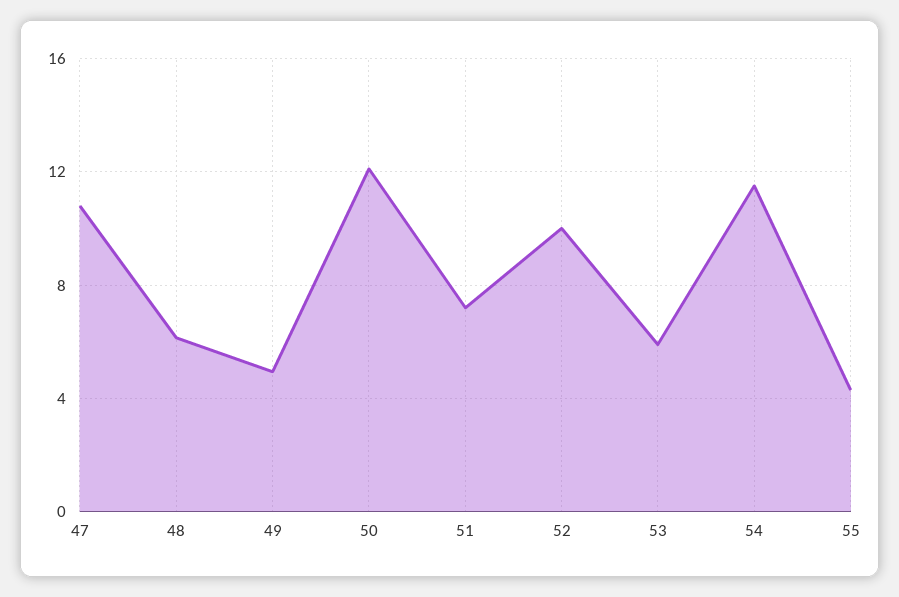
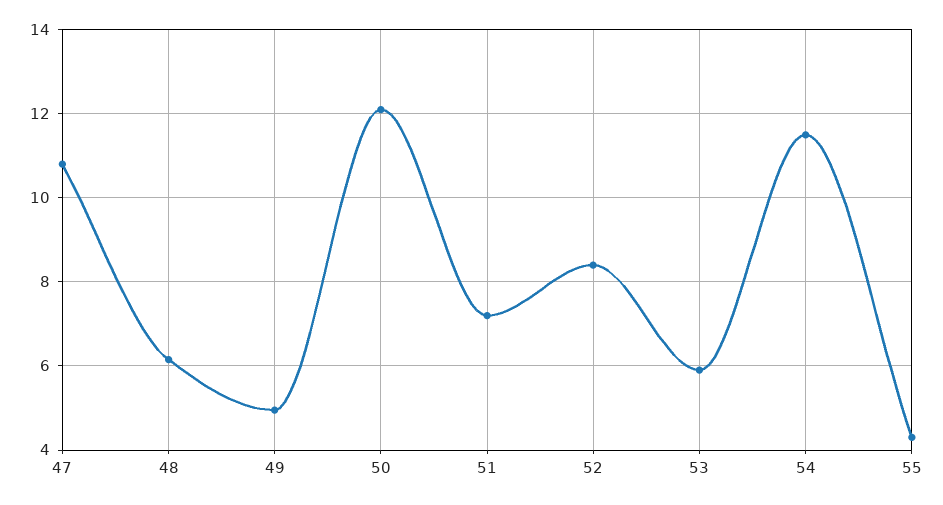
  {
    "47": 10.8,
    "48": 6.2,
    "49": 5,
    "50": 12.2,
    "51": 7.2,
-   "52": 10,
+   "52": 8.4,
    "53": 6,
    "54": 11.6,
    "55": 4.4
  }

